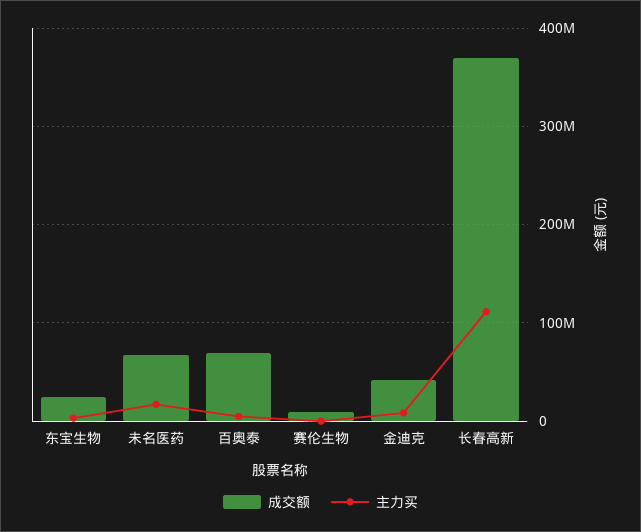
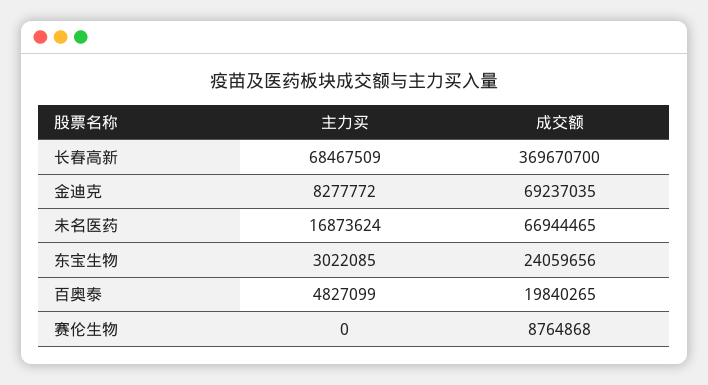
  {
    "成交额": {
      "东宝生物": 24059656,
      "未名医药": 66944465,
-     "百奥泰": 70000000,
+     "百奥泰": 19840265,
      "赛伦生物": 8764868,
-     "金迪克": 40000000,
+     "金迪克": 69237035,
      "长春高新": 369670700
    },
    "主力买": {
      "东宝生物": 3022085,
      "未名医药": 16873624,
      "百奥泰": 4827099,
      "赛伦生物": 0,
      "金迪克": 8277772,
-     "长春高新": 110000000
+     "长春高新": 68467509
    }
  }

